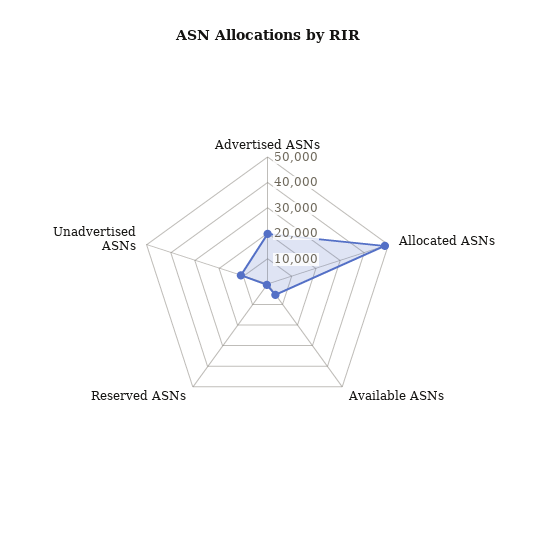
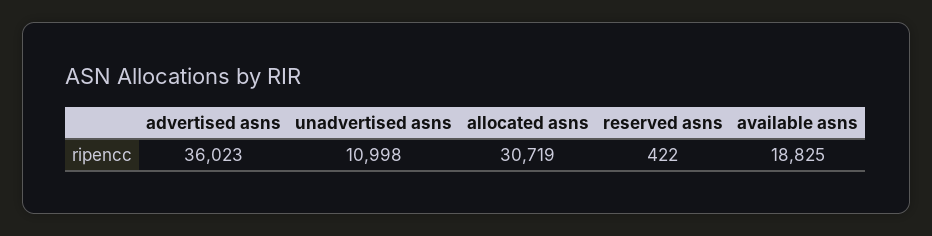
  {
-   "Advertised ASNs": 20000,
+   "Advertised ASNs": 36023,
-   "Allocated ASNs": 50000,
+   "Allocated ASNs": 30719,
-   "Available ASNs": 5000,
+   "Available ASNs": 18825,
    "Reserved ASNs": 422,
    "Unadvertised ASNs": 10998
  }

